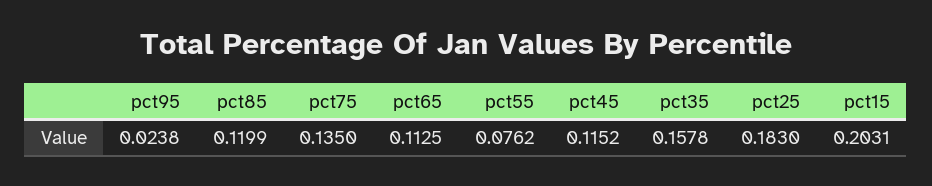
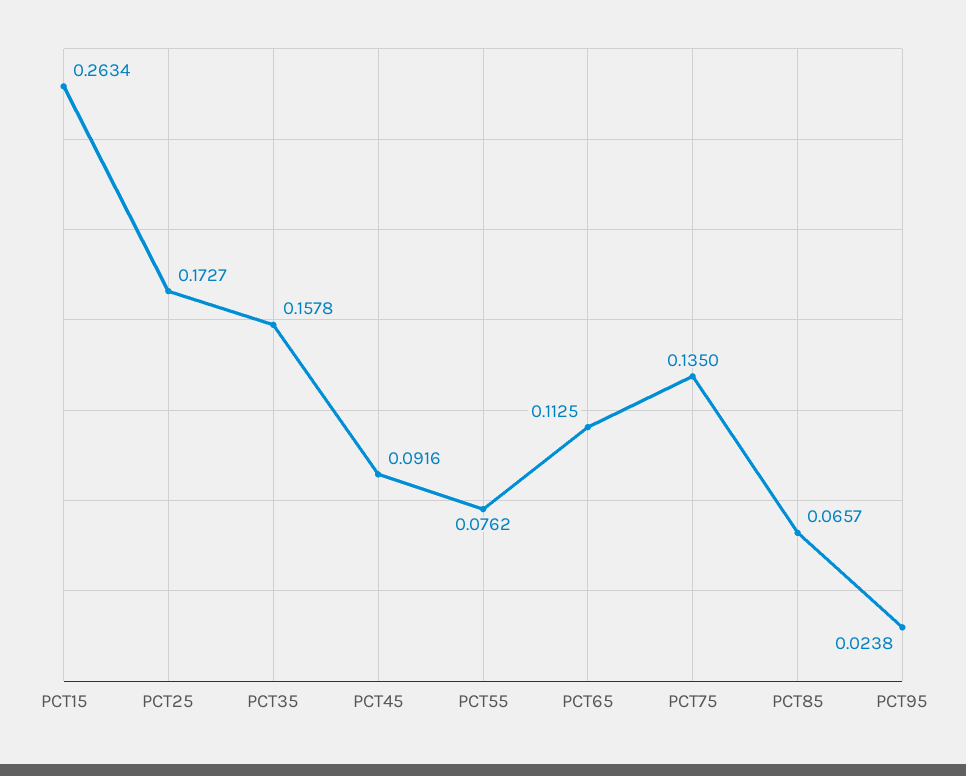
  {
    "pct95": 0.0238,
-   "pct85": 0.1199,
+   "pct85": 0.0657,
    "pct75": 0.135,
    "pct65": 0.1125,
    "pct55": 0.0762,
-   "pct45": 0.1152,
+   "pct45": 0.0916,
    "pct35": 0.1578,
-   "pct25": 0.183,
+   "pct25": 0.1727,
-   "pct15": 0.2031
+   "pct15": 0.2634
  }

